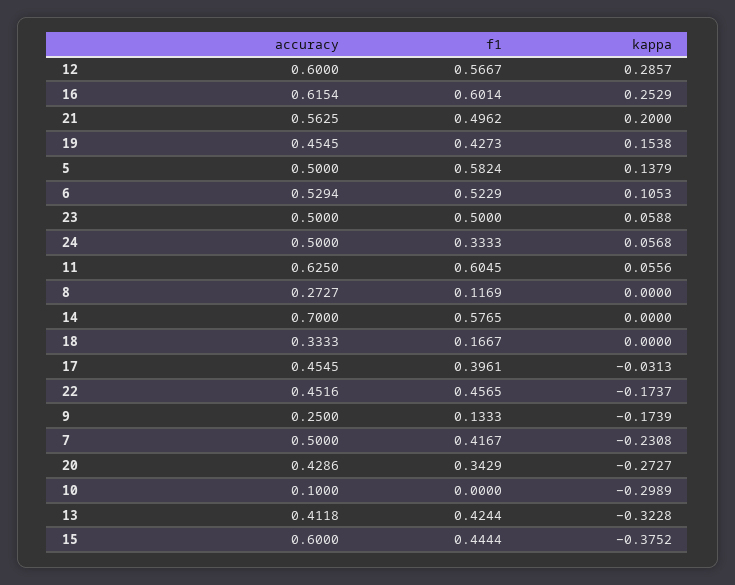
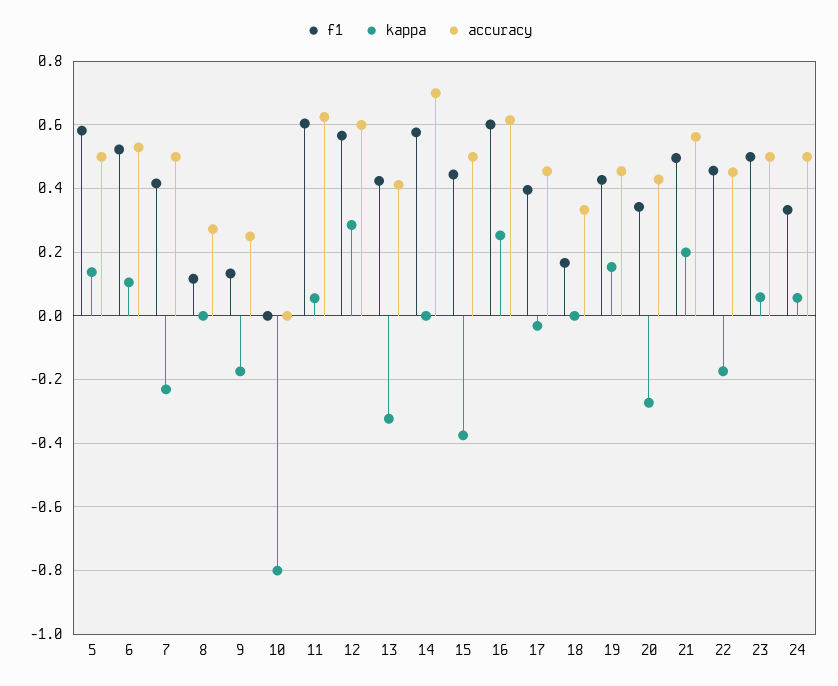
  {
    "accuracy": {
      "12": 0.6,
      "16": 0.6154,
      "21": 0.5625,
      "19": 0.4545,
      "5": 0.5,
      "6": 0.5294,
      "23": 0.5,
      "24": 0.5,
      "11": 0.625,
      "8": 0.2727,
      "14": 0.7,
      "18": 0.3333,
      "17": 0.4545,
      "22": 0.4516,
      "9": 0.25,
      "7": 0.5,
      "20": 0.4286,
-     "10": 0.1,
+     "10": 0,
      "13": 0.4118,
-     "15": 0.6
+     "15": 0.5
    },
    "f1": {
      "12": 0.5667,
      "16": 0.6014,
      "21": 0.4962,
      "19": 0.4273,
      "5": 0.5824,
      "6": 0.5229,
      "23": 0.5,
      "24": 0.3333,
      "11": 0.6045,
      "8": 0.1169,
      "14": 0.5765,
      "18": 0.1667,
      "17": 0.3961,
      "22": 0.4565,
      "9": 0.1333,
      "7": 0.4167,
      "20": 0.3429,
      "10": 0,
      "13": 0.4244,
      "15": 0.4444
    },
    "kappa": {
      "12": 0.2857,
      "16": 0.2529,
      "21": 0.2,
      "19": 0.1538,
      "5": 0.1379,
      "6": 0.1053,
      "23": 0.0588,
      "24": 0.0568,
      "11": 0.0556,
      "8": 0,
      "14": 0,
      "18": 0,
      "17": -0.0313,
      "22": -0.1737,
      "9": -0.1739,
      "7": -0.2308,
      "20": -0.2727,
-     "10": -0.2989,
+     "10": -0.8,
      "13": -0.3228,
      "15": -0.3752
    }
  }

